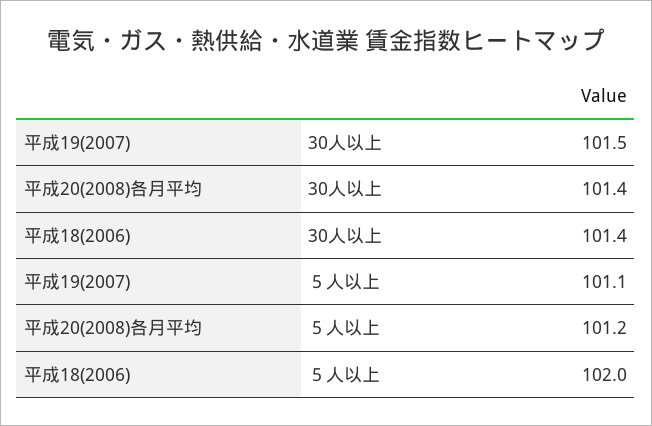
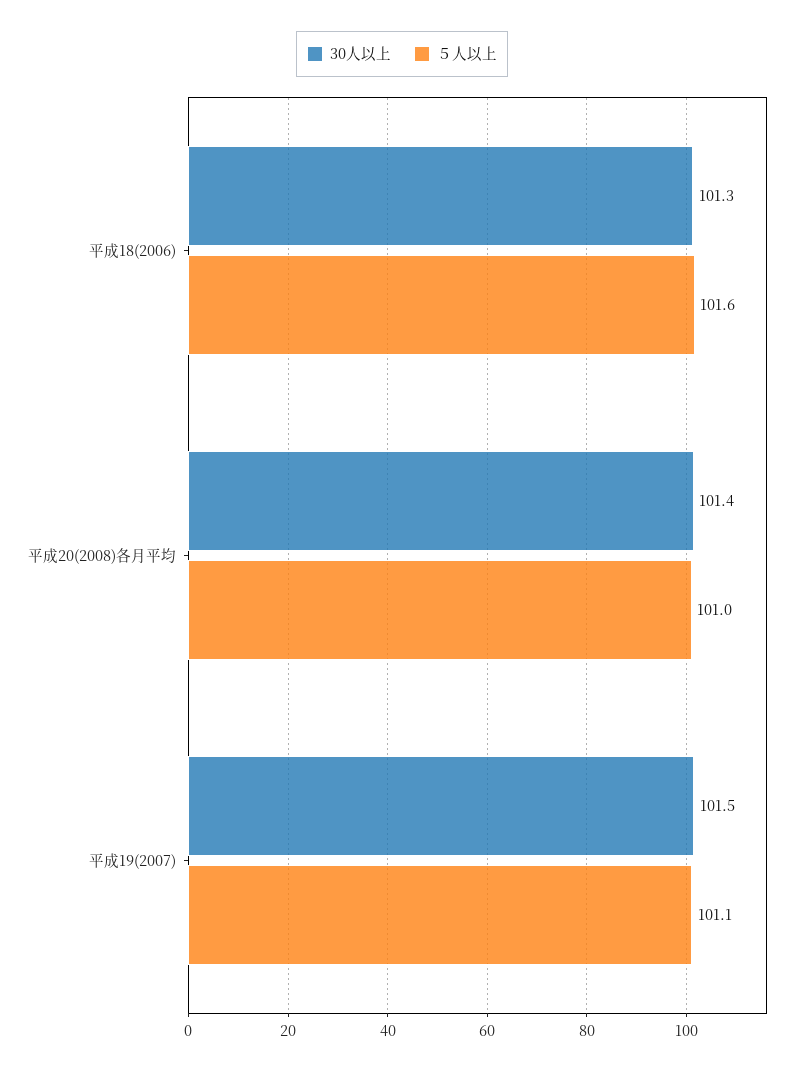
  {
    "30人以上": {
      "平成19(2007)": 101.5,
      "平成20(2008)各月平均": 101.4,
-     "平成18(2006)": 101.4
+     "平成18(2006)": 101.3
    },
    "５人以上": {
      "平成19(2007)": 101.1,
-     "平成20(2008)各月平均": 101.2,
+     "平成20(2008)各月平均": 101,
-     "平成18(2006)": 102
+     "平成18(2006)": 101.6
    }
  }

